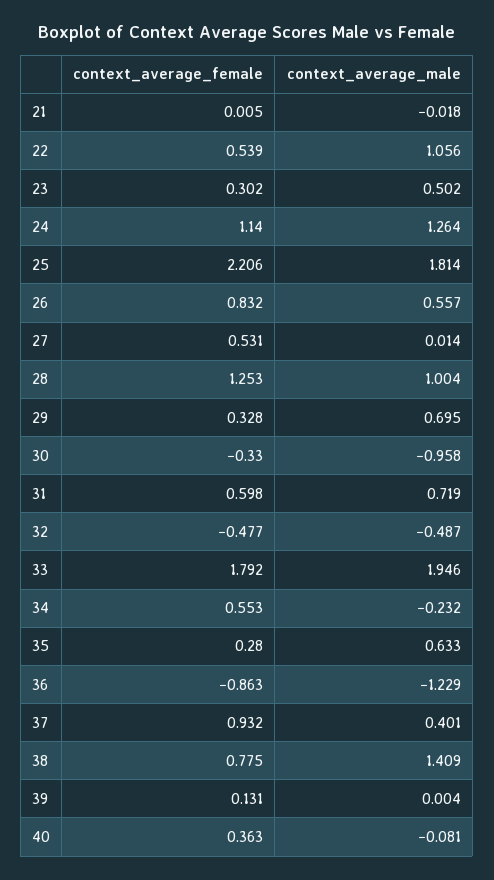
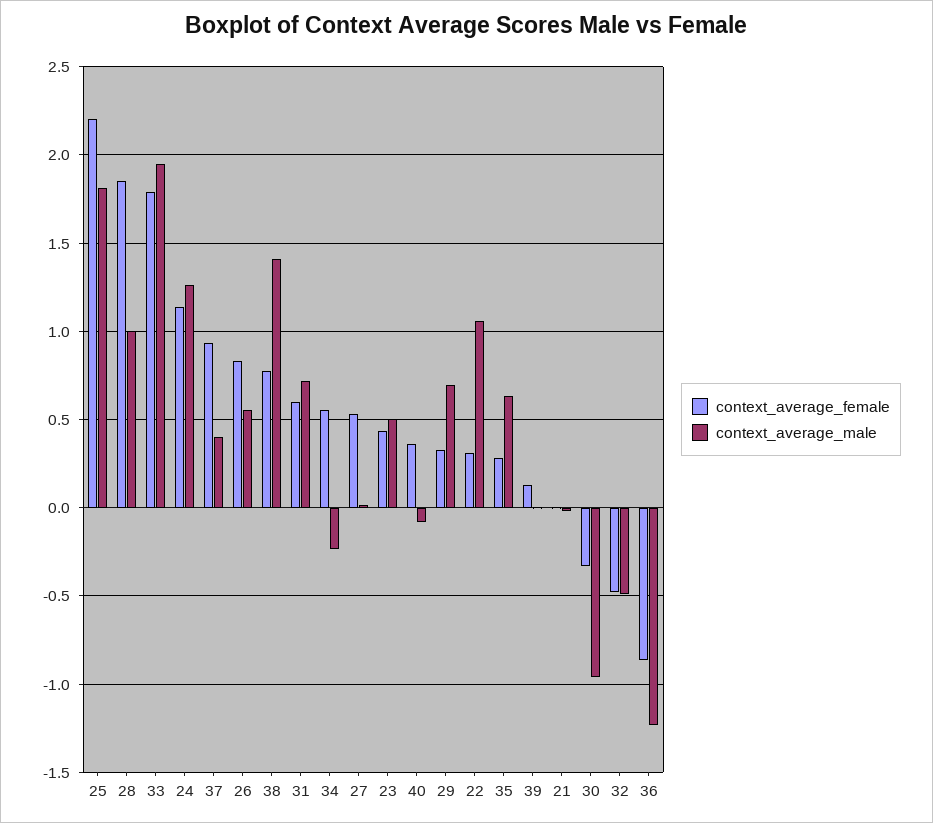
  {
    "context_average_female": {
      "21": 0.005,
-     "22": 0.539,
+     "22": 0.3,
-     "23": 0.302,
+     "23": 0.45,
      "24": 1.14,
      "25": 2.206,
      "26": 0.832,
      "27": 0.531,
-     "28": 1.253,
+     "28": 1.85,
      "29": 0.328,
      "30": -0.33,
      "31": 0.598,
      "32": -0.477,
      "33": 1.792,
      "34": 0.553,
      "35": 0.28,
      "36": -0.863,
      "37": 0.932,
      "38": 0.775,
      "39": 0.131,
      "40": 0.363
    },
    "context_average_male": {
      "21": -0.018,
      "22": 1.056,
      "23": 0.502,
      "24": 1.264,
      "25": 1.814,
      "26": 0.557,
      "27": 0.014,
      "28": 1.004,
      "29": 0.695,
      "30": -0.958,
      "31": 0.719,
      "32": -0.487,
      "33": 1.946,
      "34": -0.232,
      "35": 0.633,
      "36": -1.229,
      "37": 0.401,
      "38": 1.409,
      "39": 0.004,
      "40": -0.081
    }
  }

